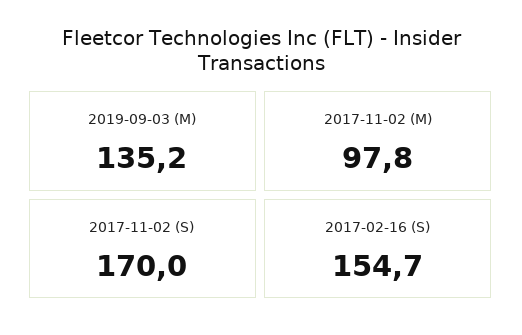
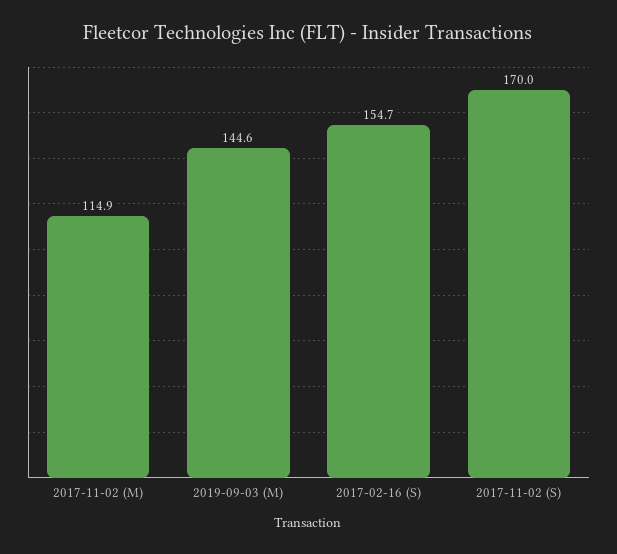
  {
-   "2019-09-03 (M)": 135.2,
+   "2019-09-03 (M)": 144.6,
-   "2017-11-02 (M)": 97.8,
+   "2017-11-02 (M)": 114.9,
    "2017-11-02 (S)": 170,
    "2017-02-16 (S)": 154.7
  }

